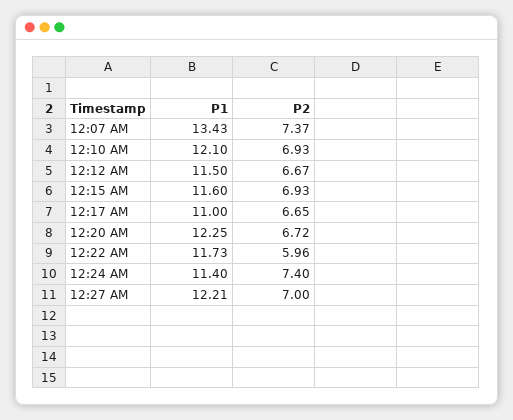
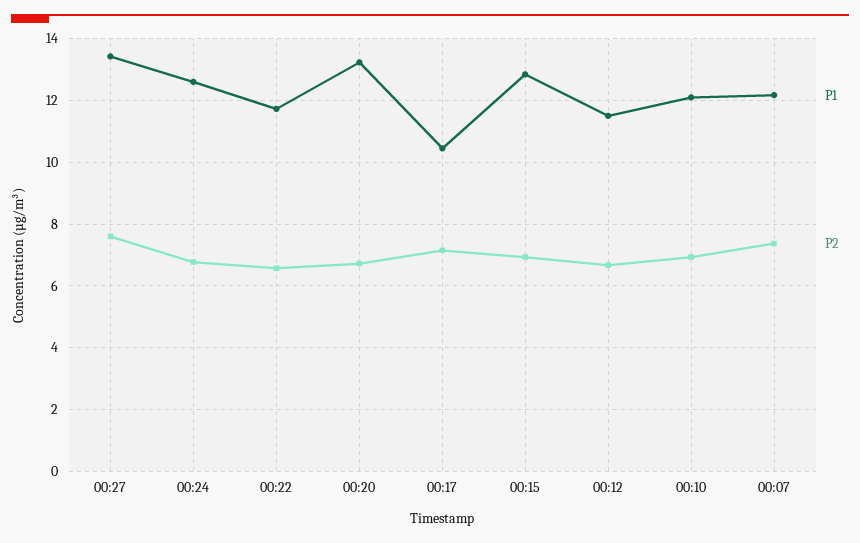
  {
    "P1": {
-     "12:07 AM": 13.43,
+     "12:07 AM": 12.2,
      "12:10 AM": 12.1,
      "12:12 AM": 11.5,
-     "12:15 AM": 11.6,
+     "12:15 AM": 12.8,
-     "12:17 AM": 11,
+     "12:17 AM": 10.4,
-     "12:20 AM": 12.25,
+     "12:20 AM": 13.2,
      "12:22 AM": 11.73,
-     "12:24 AM": 11.4,
+     "12:24 AM": 12.6,
-     "12:27 AM": 12.21
+     "12:27 AM": 13.4
    },
    "P2": {
      "12:07 AM": 7.37,
      "12:10 AM": 6.93,
      "12:12 AM": 6.67,
      "12:15 AM": 6.93,
-     "12:17 AM": 6.65,
+     "12:17 AM": 7.2,
      "12:20 AM": 6.72,
-     "12:22 AM": 5.96,
+     "12:22 AM": 6.6,
-     "12:24 AM": 7.4,
+     "12:24 AM": 6.8,
-     "12:27 AM": 7
+     "12:27 AM": 7.6
    }
  }

